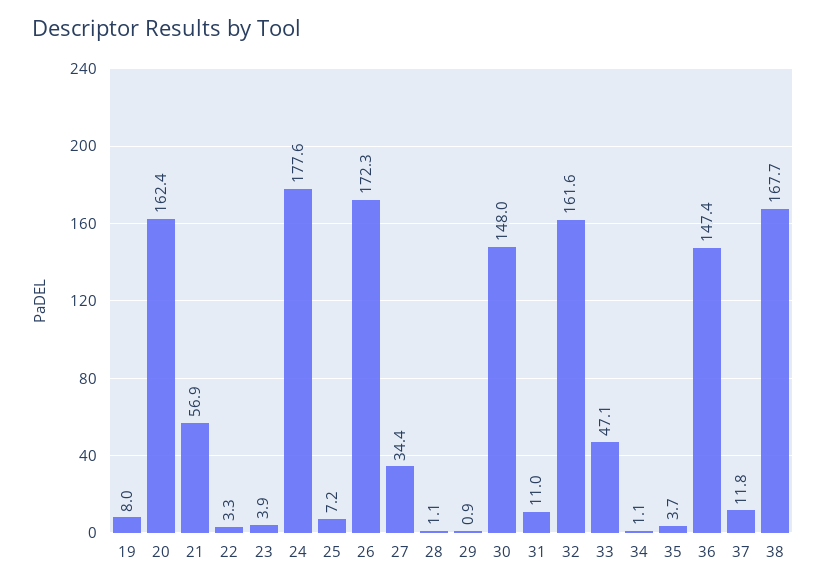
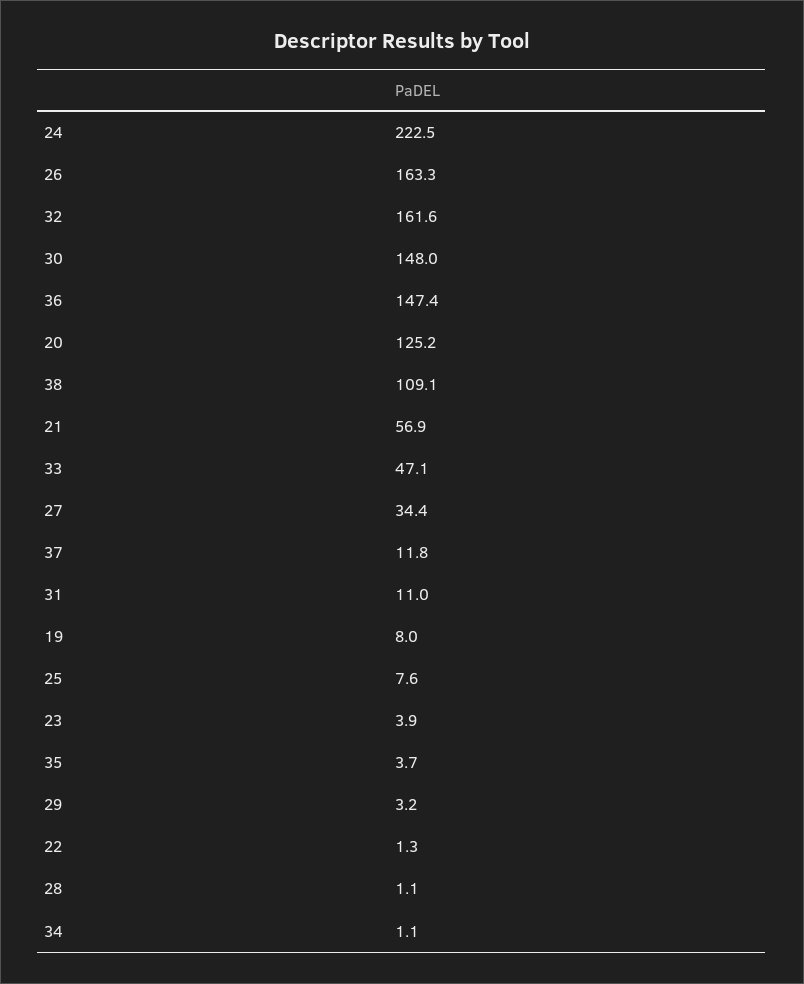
  {
    "19": 8,
-   "20": 162.4,
+   "20": 125.2,
    "21": 56.9,
-   "22": 3.3,
+   "22": 1.3,
    "23": 3.9,
-   "24": 177.6,
+   "24": 222.5,
-   "25": 7.2,
+   "25": 7.6,
-   "26": 172.3,
+   "26": 163.3,
    "27": 34.4,
    "28": 1.1,
-   "29": 0.9,
+   "29": 3.2,
    "30": 148,
    "31": 11,
    "32": 161.6,
    "33": 47.1,
    "34": 1.1,
    "35": 3.7,
    "36": 147.4,
    "37": 11.8,
-   "38": 167.7
+   "38": 109.1
  }

